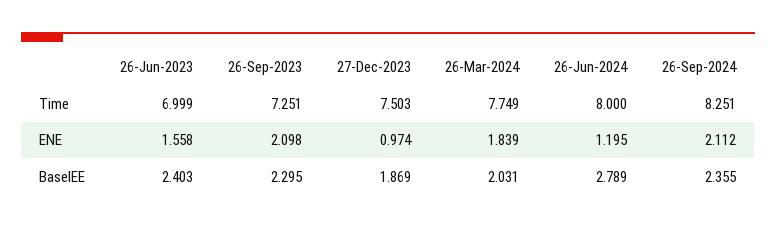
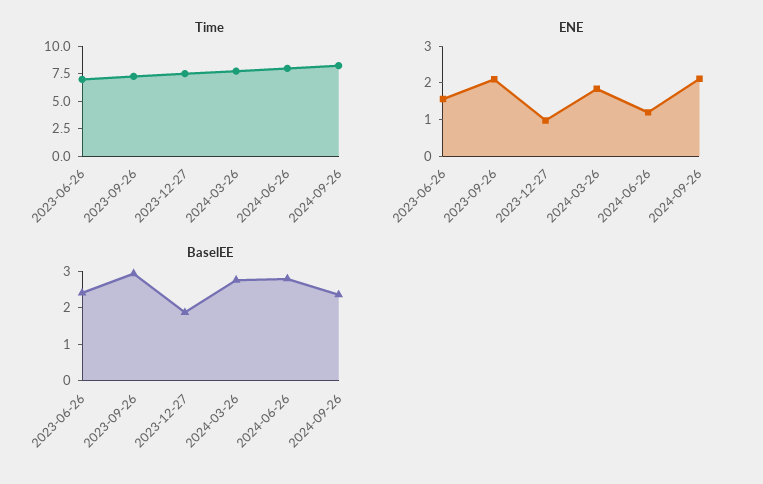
  {
    "Time": {
      "26-Jun-2023": 6.999,
      "26-Sep-2023": 7.251,
      "27-Dec-2023": 7.503,
      "26-Mar-2024": 7.749,
      "26-Jun-2024": 8,
      "26-Sep-2024": 8.251
    },
    "ENE": {
      "26-Jun-2023": 1.558,
      "26-Sep-2023": 2.098,
      "27-Dec-2023": 0.974,
      "26-Mar-2024": 1.839,
      "26-Jun-2024": 1.195,
      "26-Sep-2024": 2.112
    },
    "BaselEE": {
      "26-Jun-2023": 2.403,
-     "26-Sep-2023": 2.295,
+     "26-Sep-2023": 3,
      "27-Dec-2023": 1.869,
-     "26-Mar-2024": 2.031,
+     "26-Mar-2024": 2.75,
      "26-Jun-2024": 2.789,
      "26-Sep-2024": 2.355
    }
  }

